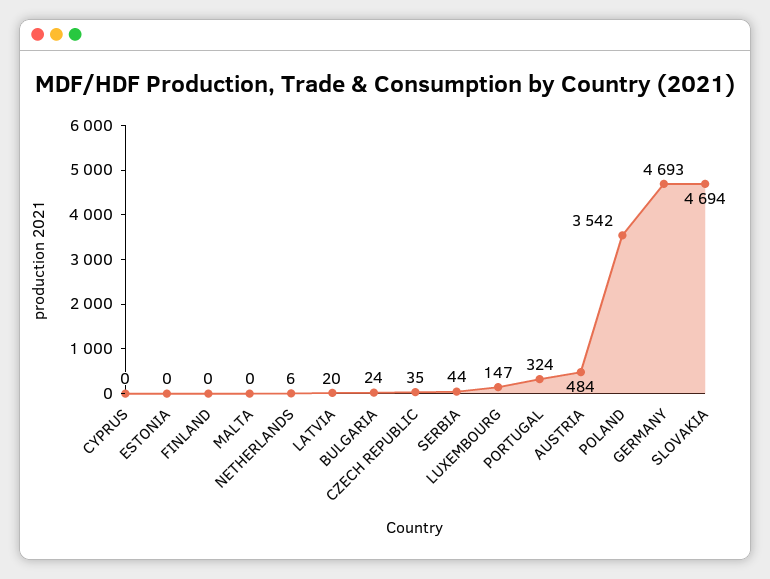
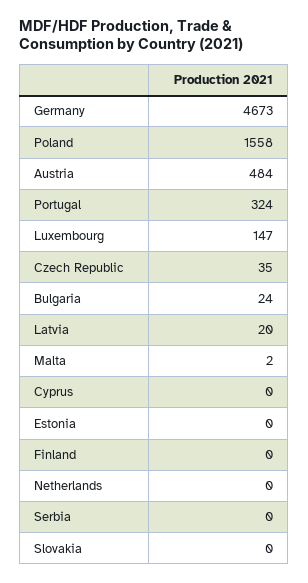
  {
    "CYPRUS": 0,
    "ESTONIA": 0,
    "FINLAND": 0,
-   "MALTA": 0,
+   "MALTA": 2,
-   "NETHERLANDS": 6,
+   "NETHERLANDS": 0,
    "LATVIA": 20,
    "BULGARIA": 24,
    "CZECH REPUBLIC": 35,
-   "SERBIA": 44,
+   "SERBIA": 0,
    "LUXEMBOURG": 147,
    "PORTUGAL": 324,
    "AUSTRIA": 484,
-   "POLAND": 3542,
+   "POLAND": 1558,
-   "GERMANY": 4693,
+   "GERMANY": 4673,
-   "SLOVAKIA": 4694
+   "SLOVAKIA": 0
  }

